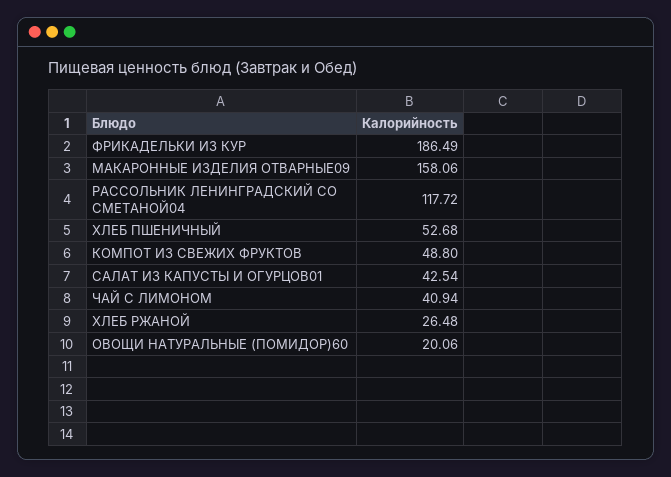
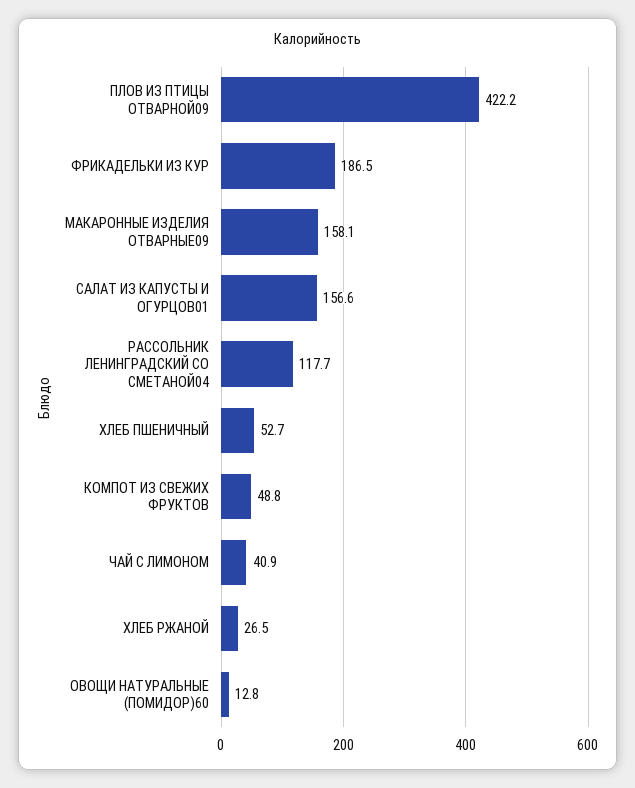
  {
    "ФРИКАДЕЛЬКИ ИЗ КУР": 186.49,
    "МАКАРОННЫЕ ИЗДЕЛИЯ ОТВАРНЫЕ09": 158.06,
    "РАССОЛЬНИК ЛЕНИНГРАДСКИЙ СО СМЕТАНОЙ04": 117.72,
    "ХЛЕБ ПШЕНИЧНЫЙ": 52.68,
    "КОМПОТ ИЗ СВЕЖИХ ФРУКТОВ": 48.8,
-   "САЛАТ ИЗ КАПУСТЫ И ОГУРЦОВ01": 42.54,
+   "САЛАТ ИЗ КАПУСТЫ И ОГУРЦОВ01": 156.6,
    "ЧАЙ С ЛИМОНОМ": 40.94,
    "ХЛЕБ РЖАНОЙ": 26.48,
-   "ОВОЩИ НАТУРАЛЬНЫЕ (ПОМИДОР)60": 20.06
+   "ОВОЩИ НАТУРАЛЬНЫЕ (ПОМИДОР)60": 12.8,
+   "ПЛОВ ИЗ ПТИЦЫ ОТВАРНОЙ09": 422.2
  }

